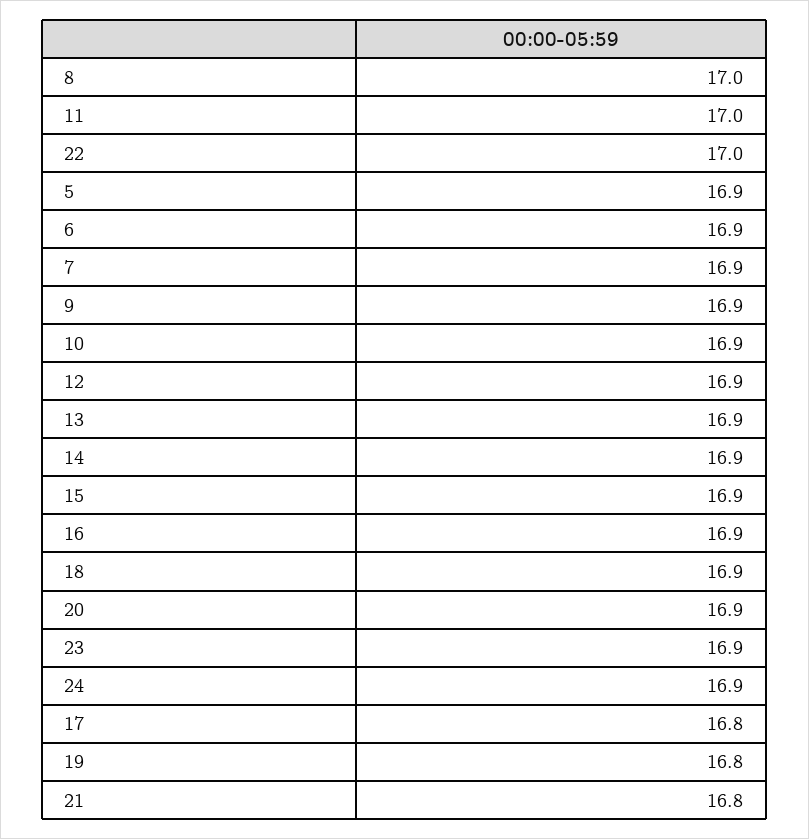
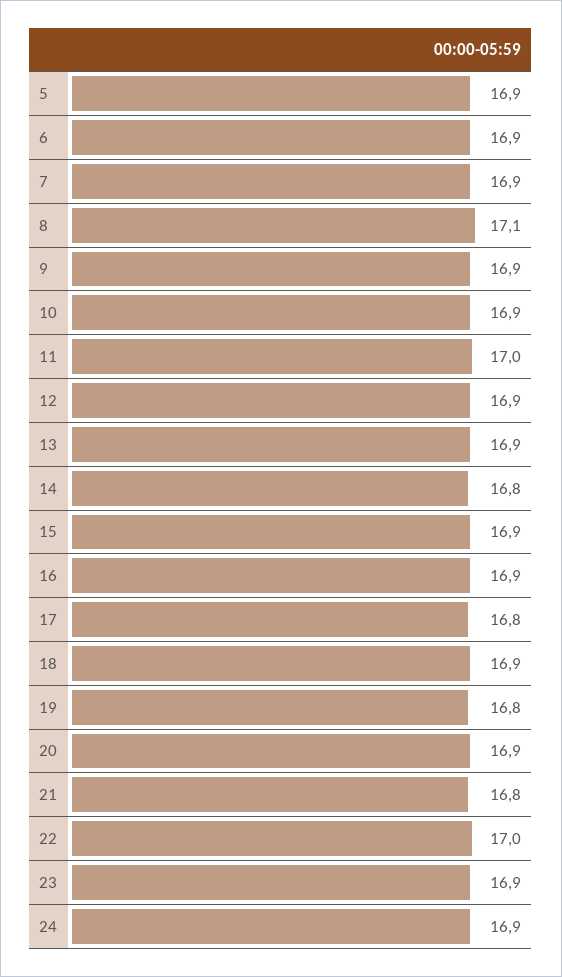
  {
-   "8": 17,
+   "8": 17.1,
    "11": 17,
    "22": 17,
    "5": 16.9,
    "6": 16.9,
    "7": 16.9,
    "9": 16.9,
    "10": 16.9,
    "12": 16.9,
    "13": 16.9,
-   "14": 16.9,
+   "14": 16.8,
    "15": 16.9,
    "16": 16.9,
    "18": 16.9,
    "20": 16.9,
    "23": 16.9,
    "24": 16.9,
    "17": 16.8,
    "19": 16.8,
    "21": 16.8
  }

